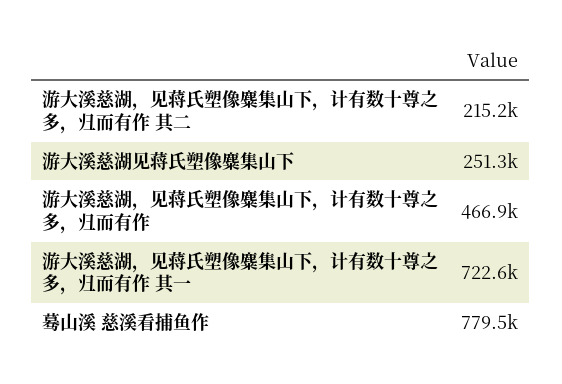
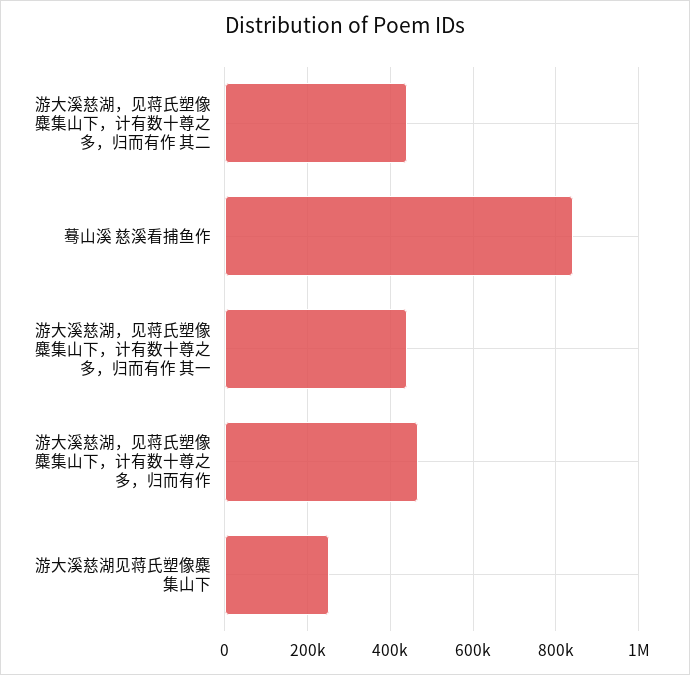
  {
-   "游大溪慈湖，见蒋氏塑像麋集山下，计有数十尊之多，归而有作 其二": 215200,
+   "游大溪慈湖，见蒋氏塑像麋集山下，计有数十尊之多，归而有作 其二": 440000,
    "游大溪慈湖见蒋氏塑像麋集山下": 251300,
    "游大溪慈湖，见蒋氏塑像麋集山下，计有数十尊之多，归而有作": 466900,
-   "游大溪慈湖，见蒋氏塑像麋集山下，计有数十尊之多，归而有作 其一": 722600,
+   "游大溪慈湖，见蒋氏塑像麋集山下，计有数十尊之多，归而有作 其一": 440000,
-   "蓦山溪 慈溪看捕鱼作": 779500
+   "蓦山溪 慈溪看捕鱼作": 840000
  }

